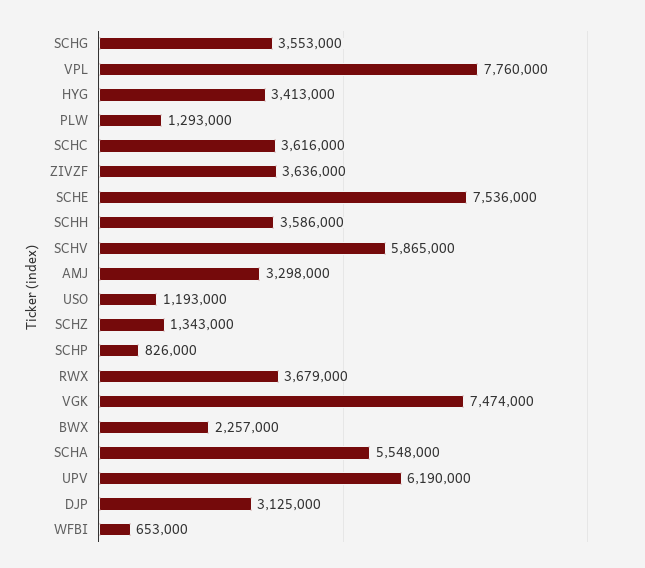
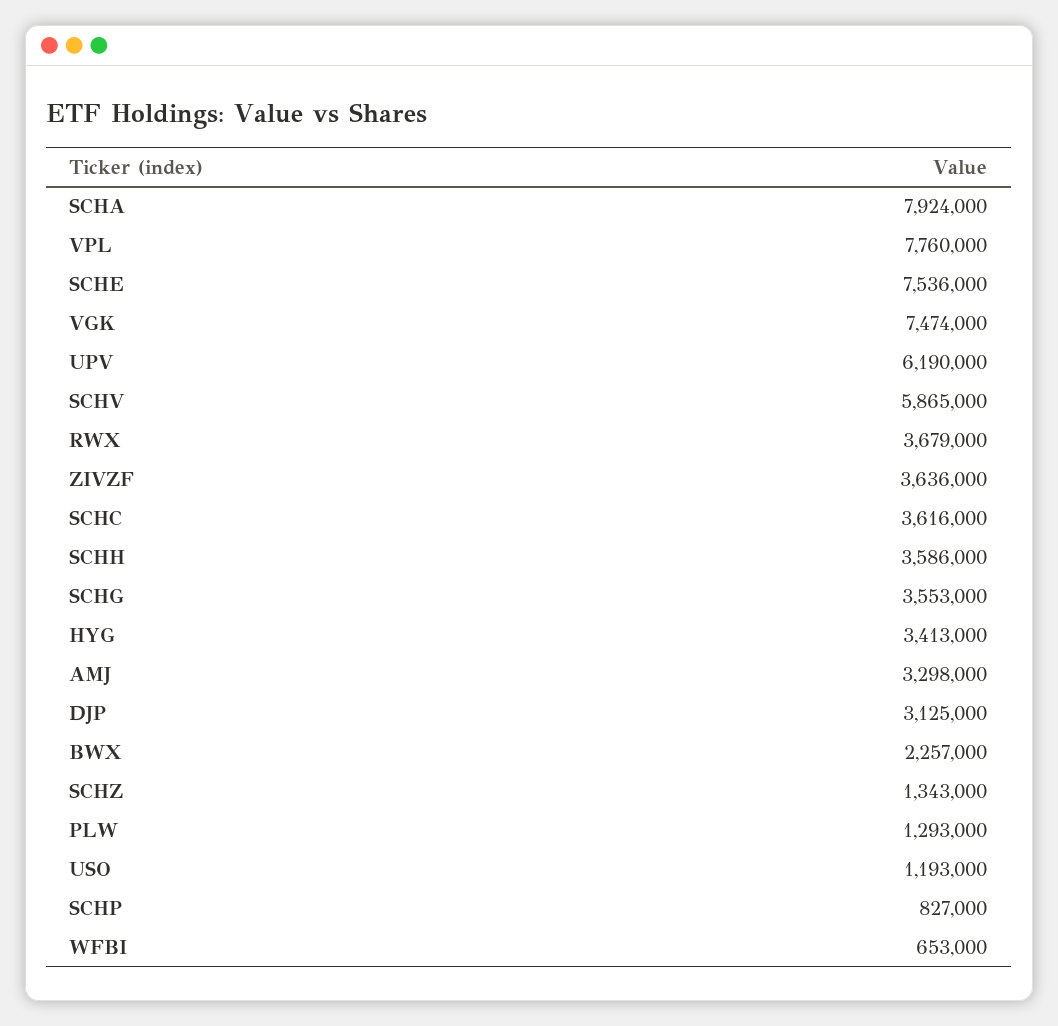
  {
    "SCHG": 3553000,
    "VPL": 7760000,
    "HYG": 3413000,
    "PLW": 1293000,
    "SCHC": 3616000,
    "ZIVZF": 3636000,
    "SCHE": 7536000,
    "SCHH": 3586000,
    "SCHV": 5865000,
    "AMJ": 3298000,
    "USO": 1193000,
    "SCHZ": 1343000,
-   "SCHP": 826000,
+   "SCHP": 827000,
    "RWX": 3679000,
    "VGK": 7474000,
    "BWX": 2257000,
-   "SCHA": 5548000,
+   "SCHA": 7924000,
    "UPV": 6190000,
    "DJP": 3125000,
    "WFBI": 653000
  }

